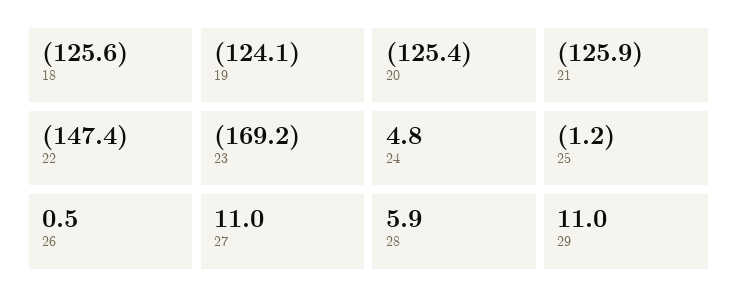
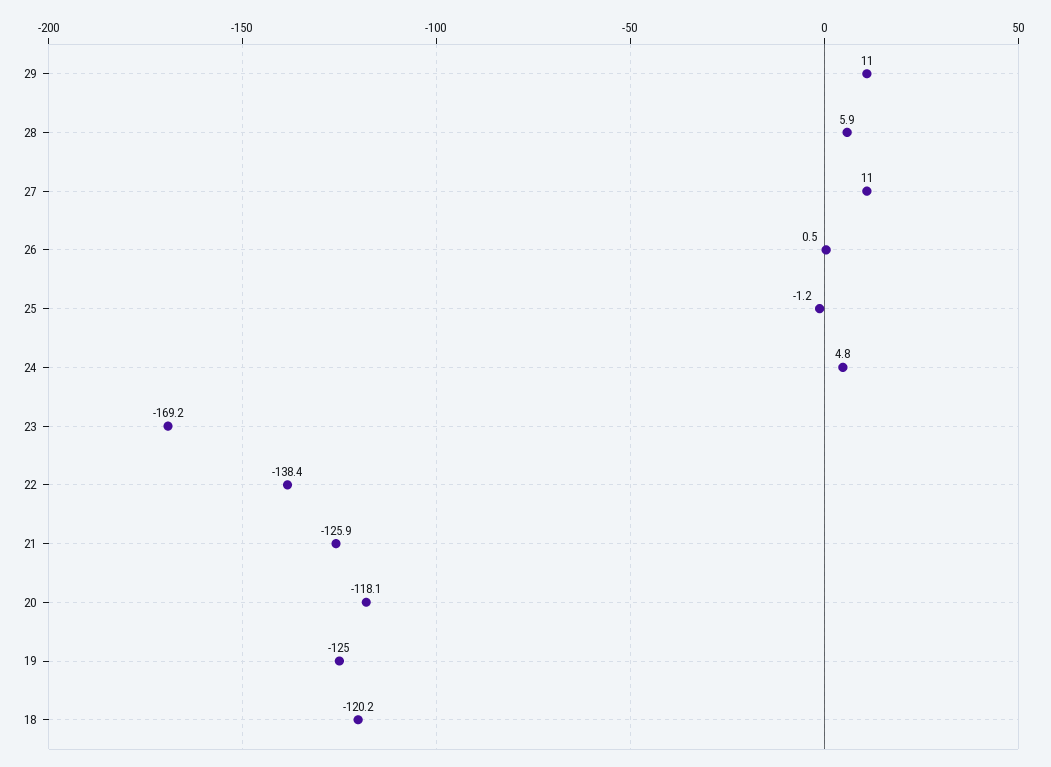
  {
-   "18": -125.6,
+   "18": -120.2,
-   "19": -124.1,
+   "19": -125,
-   "20": -125.4,
+   "20": -118.1,
    "21": -125.9,
-   "22": -147.4,
+   "22": -138.4,
    "23": -169.2,
    "24": 4.8,
    "25": -1.2,
    "26": 0.5,
    "27": 11,
    "28": 5.9,
    "29": 11
  }

